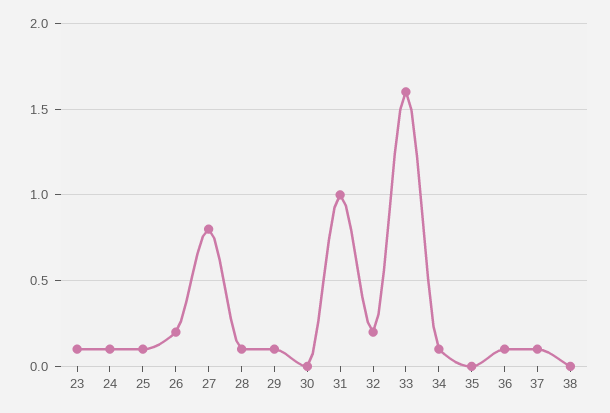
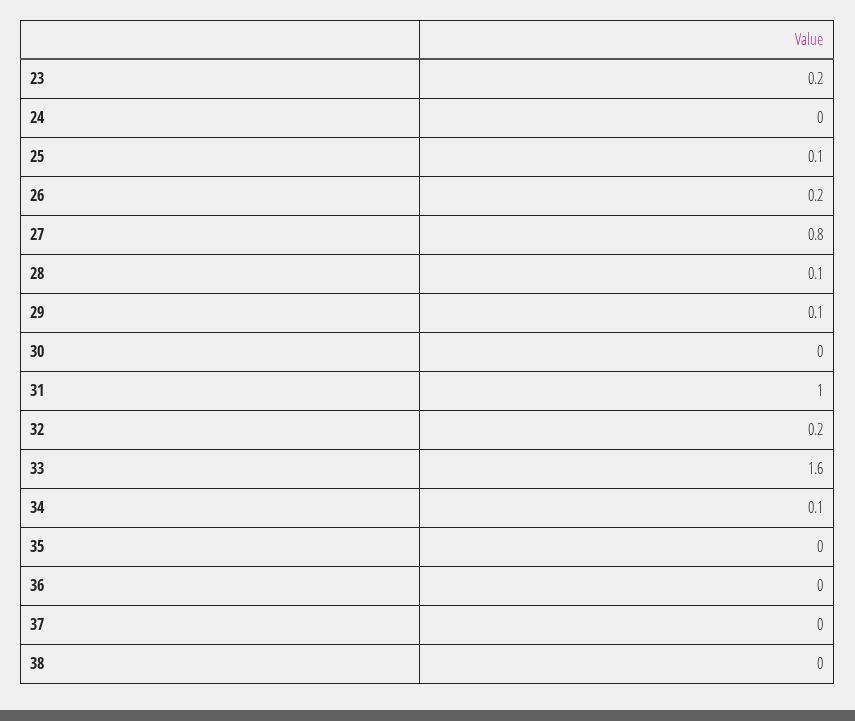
  {
-   "23": 0.1,
+   "23": 0.2,
-   "24": 0.1,
+   "24": 0,
    "25": 0.1,
    "26": 0.2,
    "27": 0.8,
    "28": 0.1,
    "29": 0.1,
    "30": 0,
    "31": 1,
    "32": 0.2,
    "33": 1.6,
    "34": 0.1,
    "35": 0,
-   "36": 0.1,
+   "36": 0,
-   "37": 0.1,
+   "37": 0,
    "38": 0
  }

